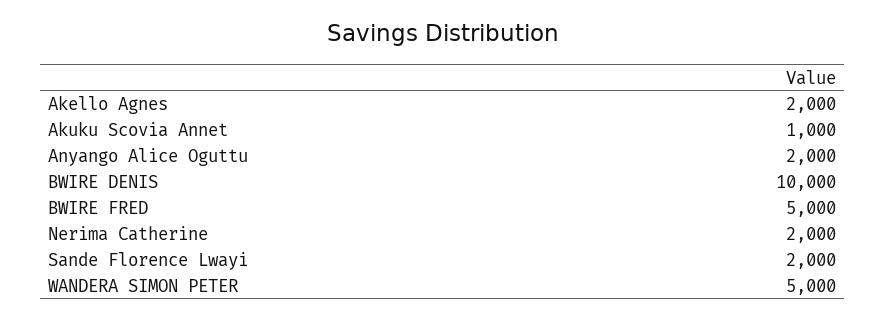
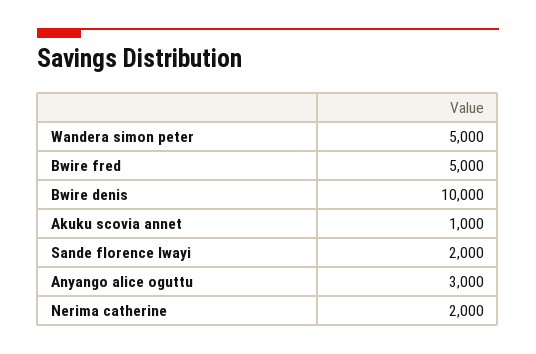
  {
-   "Akello Agnes": 2000,
    "Akuku Scovia Annet": 1000,
-   "Anyango Alice Oguttu": 2000,
+   "Anyango Alice Oguttu": 3000,
    "BWIRE DENIS": 10000,
    "BWIRE FRED": 5000,
    "Nerima Catherine": 2000,
    "Sande Florence Lwayi": 2000,
    "WANDERA SIMON PETER": 5000
  }

